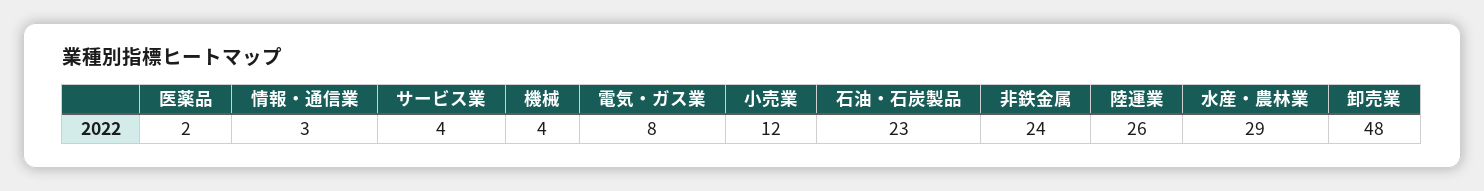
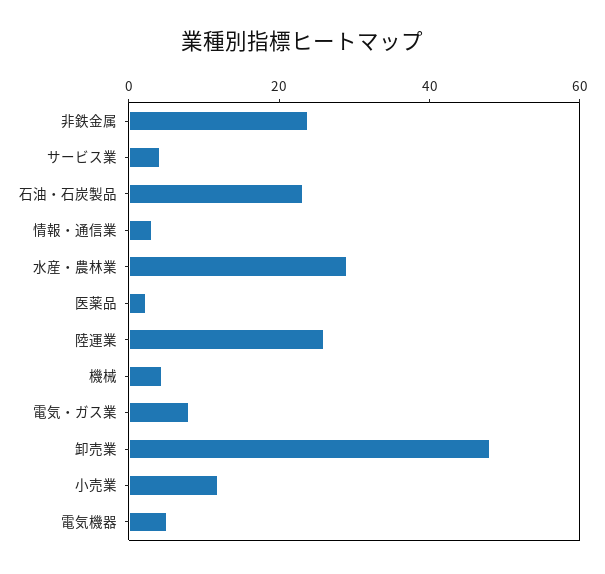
  {
    "医薬品": 2,
    "情報・通信業": 3,
    "サービス業": 4,
    "機械": 4,
    "電気・ガス業": 8,
    "小売業": 12,
    "石油・石炭製品": 23,
    "非鉄金属": 24,
    "陸運業": 26,
    "水産・農林業": 29,
-   "卸売業": 48
+   "卸売業": 48,
+   "電気機器": 5
  }

